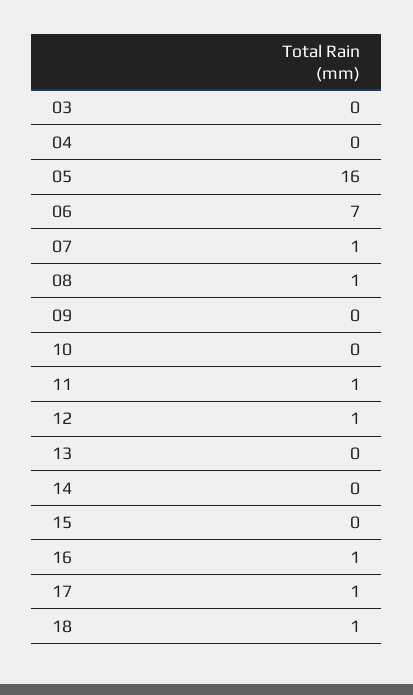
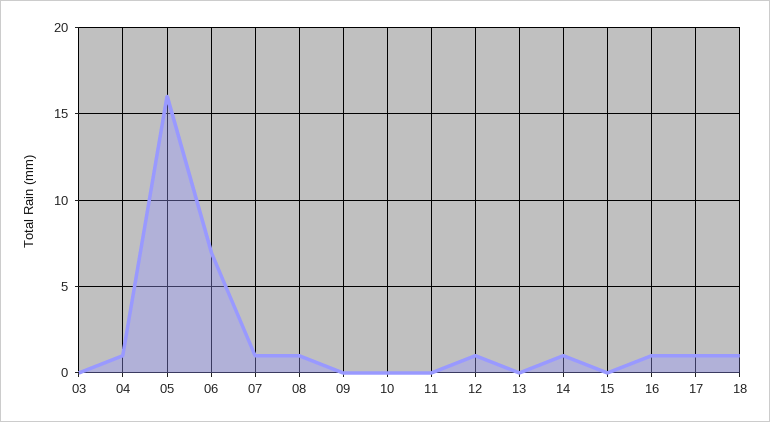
  {
    "03": 0,
-   "04": 0,
+   "04": 1,
    "05": 16,
    "06": 7,
    "07": 1,
    "08": 1,
    "09": 0,
    "10": 0,
-   "11": 1,
+   "11": 0,
    "12": 1,
    "13": 0,
-   "14": 0,
+   "14": 1,
    "15": 0,
    "16": 1,
    "17": 1,
    "18": 1
  }

